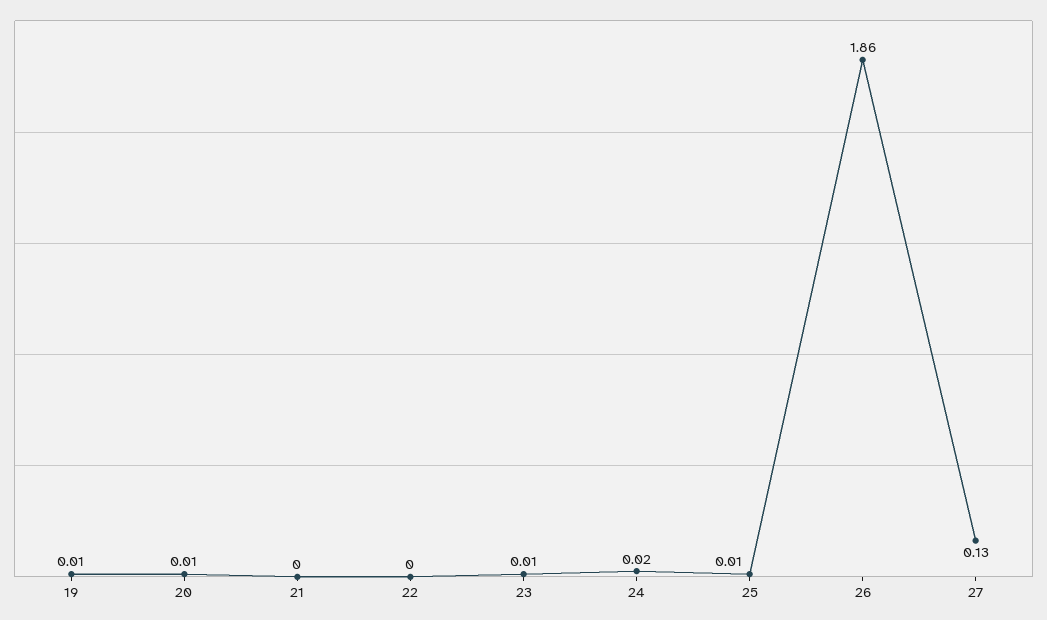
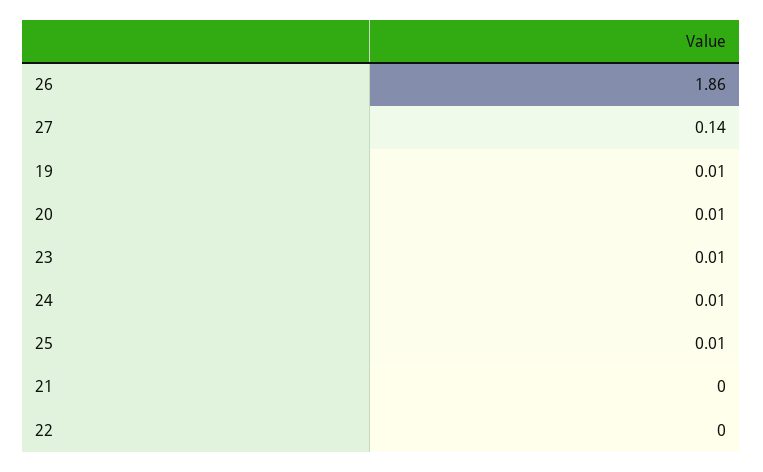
  {
    "19": 0.01,
    "20": 0.01,
    "21": 0,
    "22": 0,
    "23": 0.01,
-   "24": 0.02,
+   "24": 0.01,
    "25": 0.01,
    "26": 1.86,
-   "27": 0.13
+   "27": 0.14
  }

